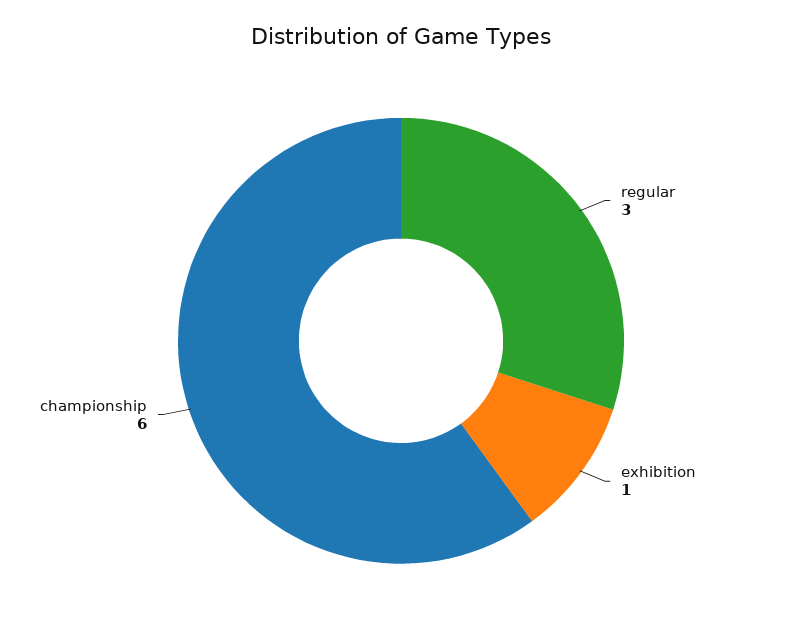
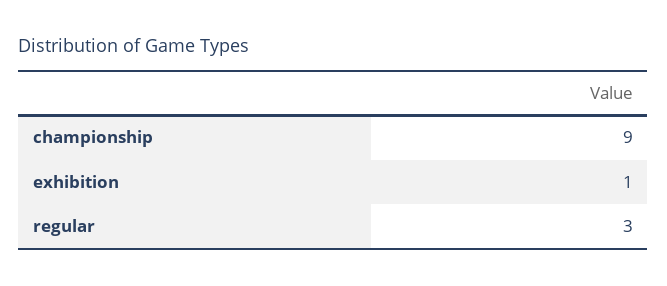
  {
    "regular": 3,
    "exhibition": 1,
-   "championship": 6
+   "championship": 9
  }

